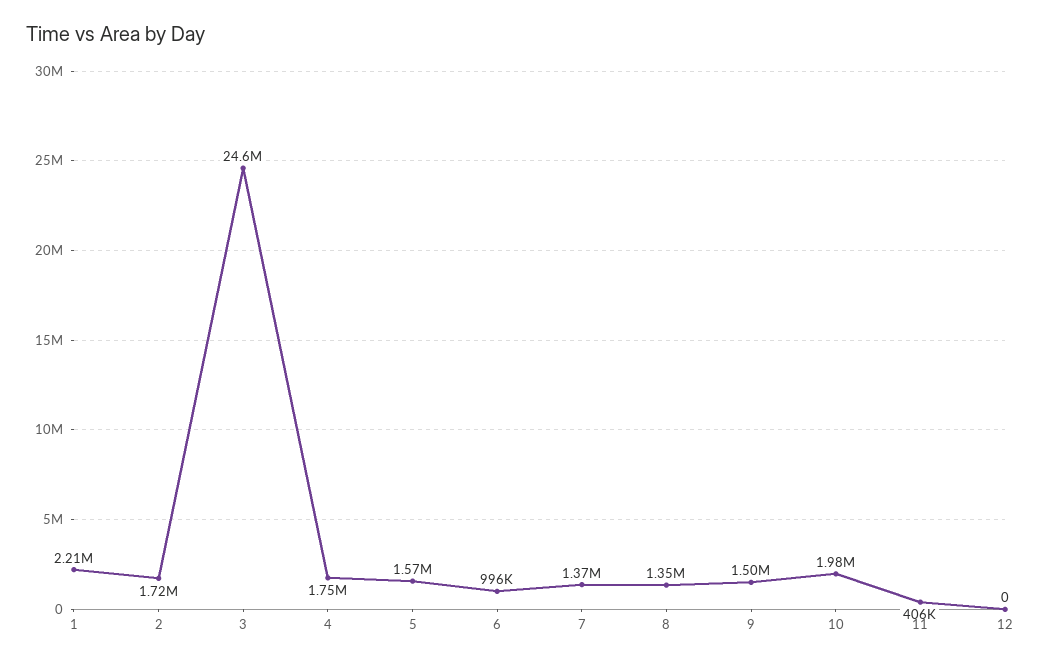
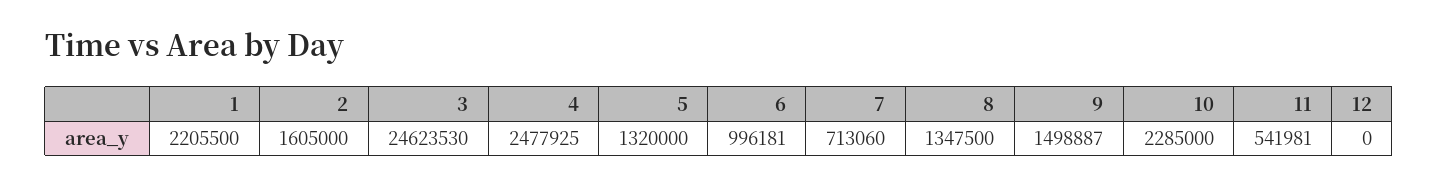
  {
    "1": 2205500,
-   "2": 1720000,
+   "2": 1605000,
    "3": 24623530,
-   "4": 1750000,
+   "4": 2477925,
-   "5": 1570000,
+   "5": 1320000,
    "6": 996181,
-   "7": 1370000,
+   "7": 713060,
    "8": 1347500,
    "9": 1498887,
-   "10": 1980000,
+   "10": 2285000,
-   "11": 406000,
+   "11": 541981,
    "12": 0
  }

